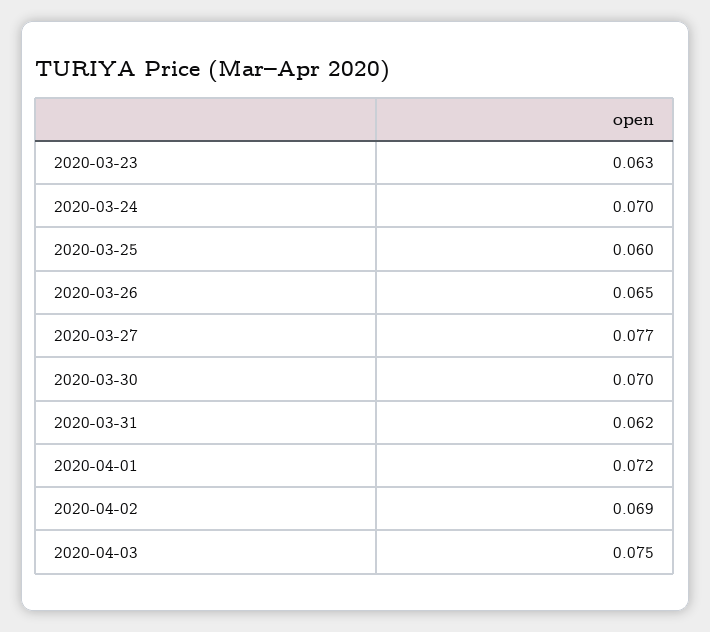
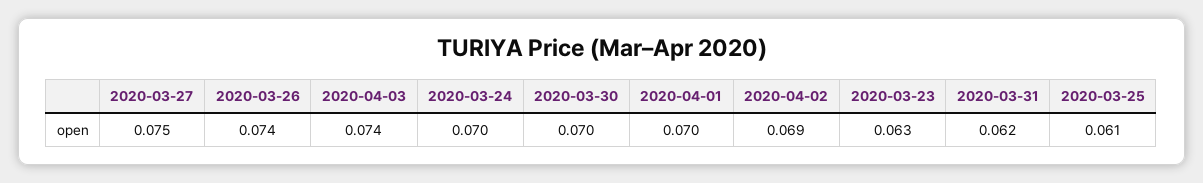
  {
    "2020-03-23": 0.063,
    "2020-03-24": 0.07,
-   "2020-03-25": 0.06,
+   "2020-03-25": 0.061,
-   "2020-03-26": 0.065,
+   "2020-03-26": 0.074,
-   "2020-03-27": 0.077,
+   "2020-03-27": 0.075,
    "2020-03-30": 0.07,
    "2020-03-31": 0.062,
-   "2020-04-01": 0.072,
+   "2020-04-01": 0.07,
    "2020-04-02": 0.069,
-   "2020-04-03": 0.075
+   "2020-04-03": 0.074
  }

